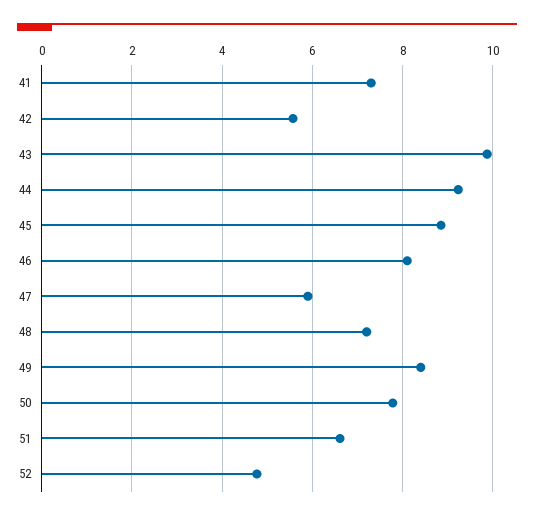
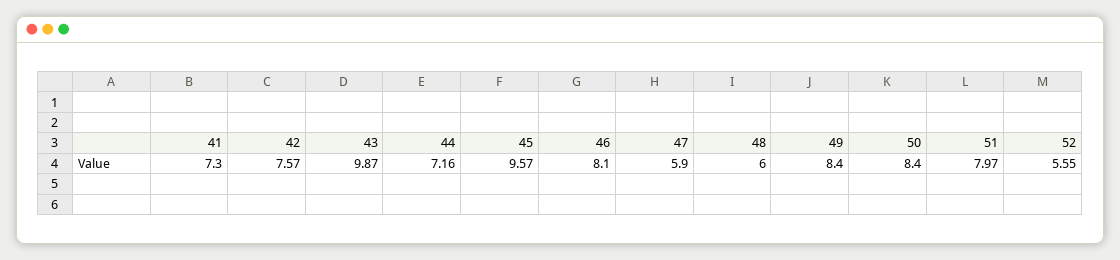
  {
    "41": 7.3,
-   "42": 5.6,
+   "42": 7.57,
    "43": 9.87,
-   "44": 9.2,
+   "44": 7.16,
-   "45": 8.8,
+   "45": 9.57,
    "46": 8.1,
    "47": 5.9,
-   "48": 7.2,
+   "48": 6,
    "49": 8.4,
-   "50": 7.8,
+   "50": 8.4,
-   "51": 6.6,
+   "51": 7.97,
-   "52": 4.8
+   "52": 5.55
  }

